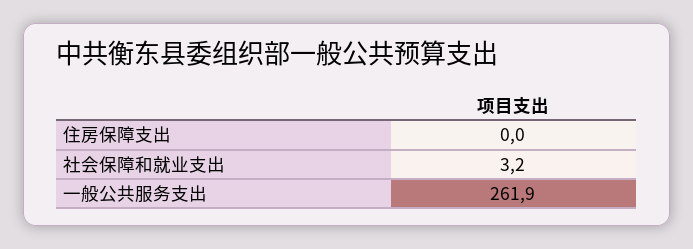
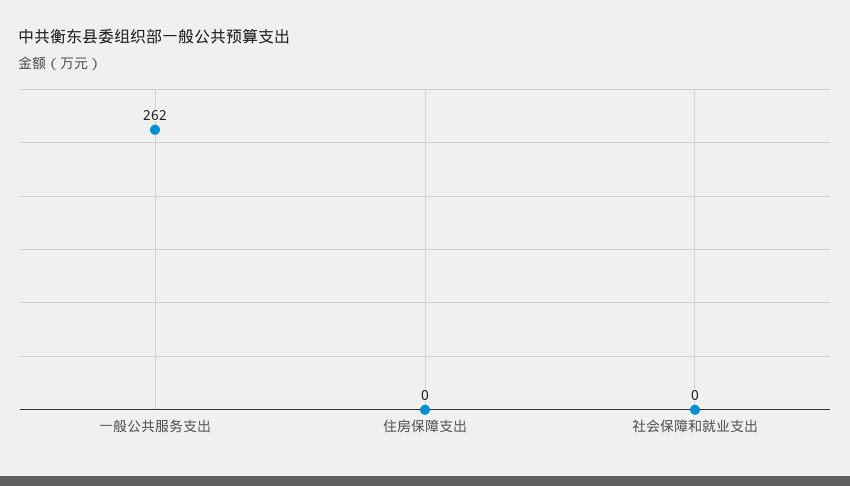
  {
    "住房保障支出": 0,
-   "社会保障和就业支出": 3.2,
+   "社会保障和就业支出": 0,
    "一般公共服务支出": 261.9
  }

